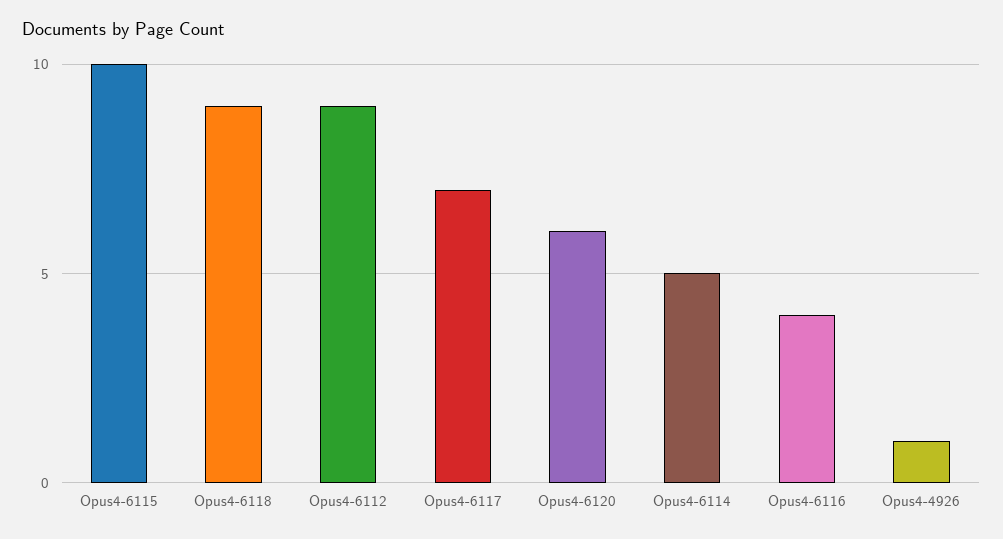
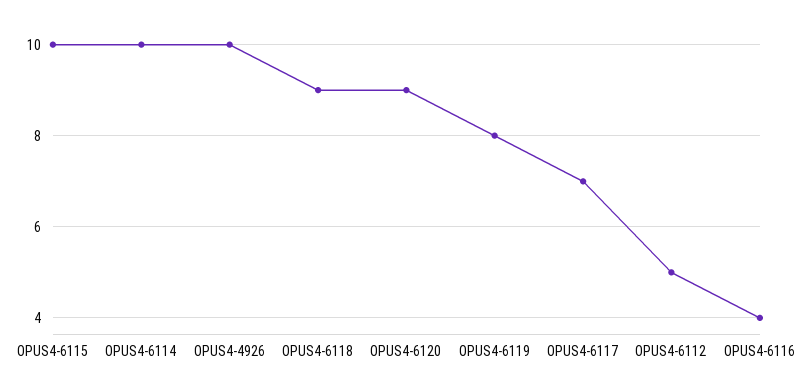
  {
    "Opus4-6115": 10,
    "Opus4-6118": 9,
-   "Opus4-6112": 9,
+   "Opus4-6112": 5,
    "Opus4-6117": 7,
-   "Opus4-6120": 6,
+   "Opus4-6120": 9,
-   "Opus4-6114": 5,
+   "Opus4-6114": 10,
    "Opus4-6116": 4,
-   "Opus4-4926": 1
+   "Opus4-4926": 10,
+   "OPUS4-6119": 8
  }

